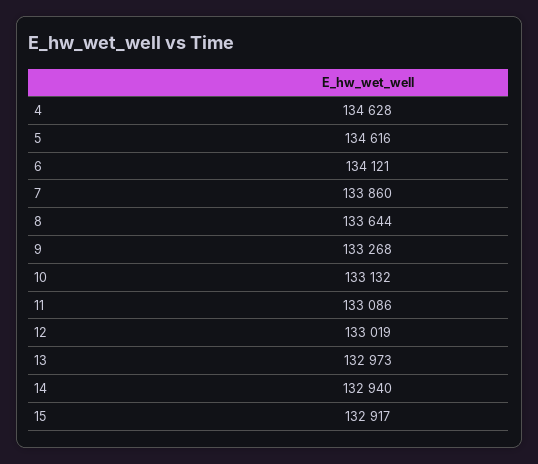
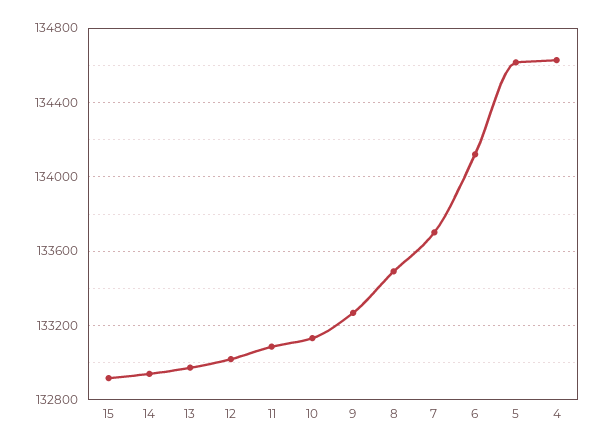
  {
    "4": 134628,
    "5": 134616,
    "6": 134121,
-   "7": 133860,
+   "7": 133700,
-   "8": 133644,
+   "8": 133500,
    "9": 133268,
    "10": 133132,
    "11": 133086,
    "12": 133019,
    "13": 132973,
    "14": 132940,
    "15": 132917
  }

